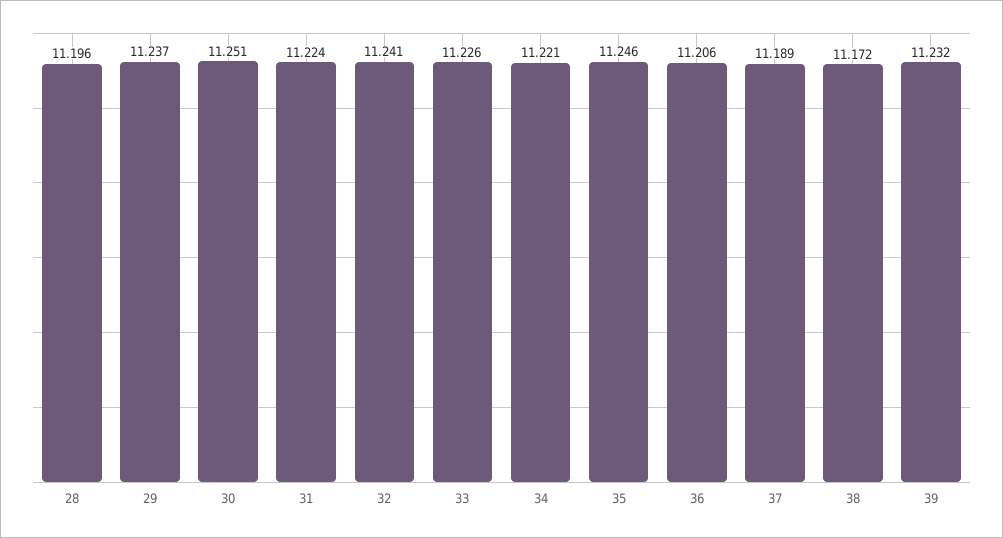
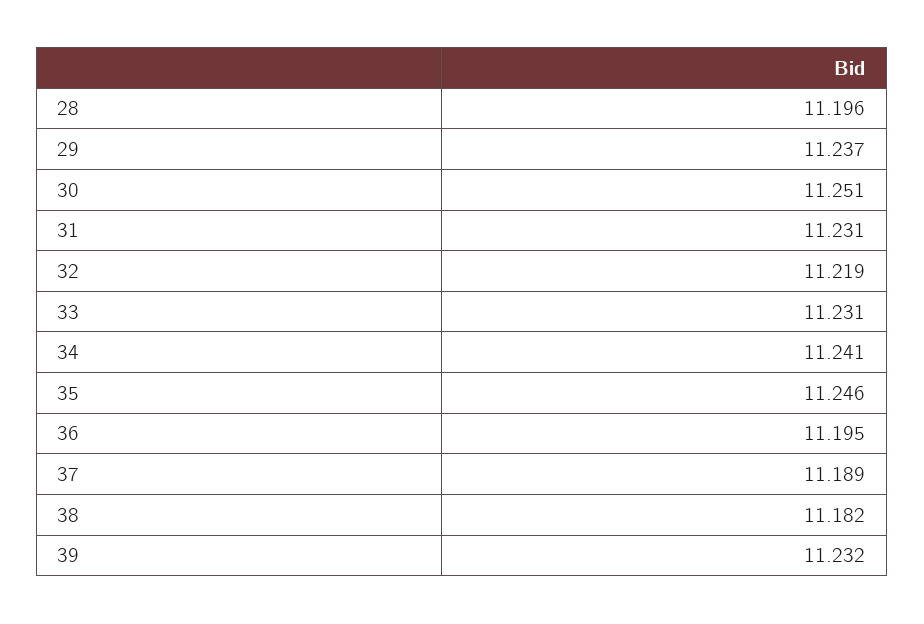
  {
    "28": 11.196,
    "29": 11.237,
    "30": 11.251,
-   "31": 11.224,
+   "31": 11.231,
-   "32": 11.241,
+   "32": 11.219,
-   "33": 11.226,
+   "33": 11.231,
-   "34": 11.221,
+   "34": 11.241,
    "35": 11.246,
-   "36": 11.206,
+   "36": 11.195,
    "37": 11.189,
-   "38": 11.172,
+   "38": 11.182,
    "39": 11.232
  }

